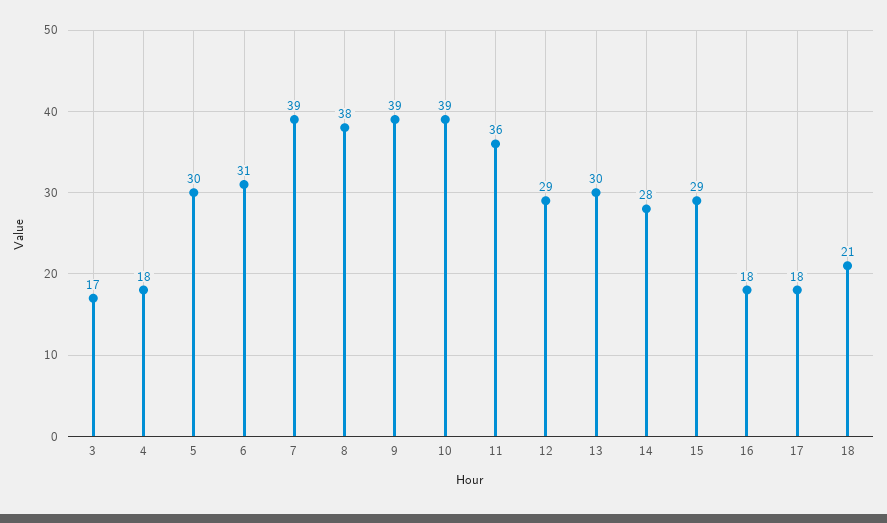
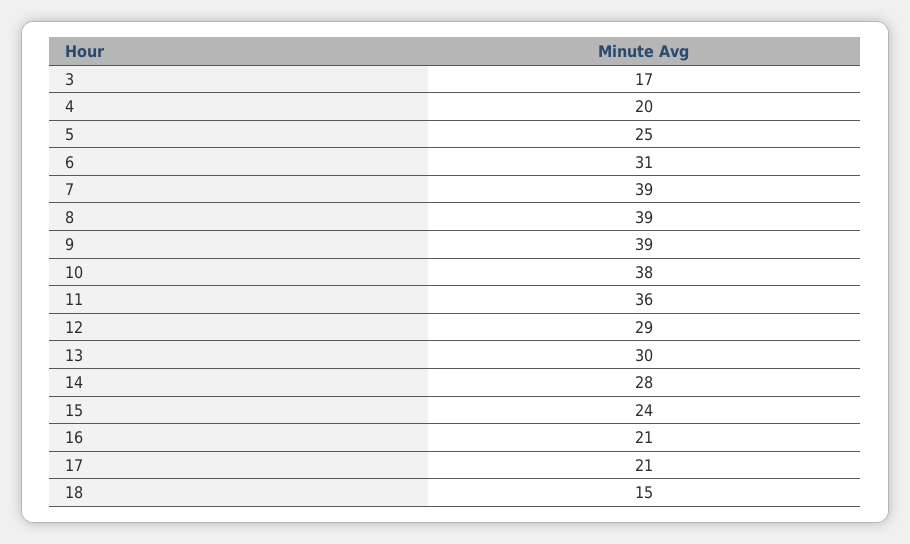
  {
    "3": 17,
-   "4": 18,
+   "4": 20,
-   "5": 30,
+   "5": 25,
    "6": 31,
    "7": 39,
-   "8": 38,
+   "8": 39,
    "9": 39,
-   "10": 39,
+   "10": 38,
    "11": 36,
    "12": 29,
    "13": 30,
    "14": 28,
-   "15": 29,
+   "15": 24,
-   "16": 18,
+   "16": 21,
-   "17": 18,
+   "17": 21,
-   "18": 21
+   "18": 15
  }

